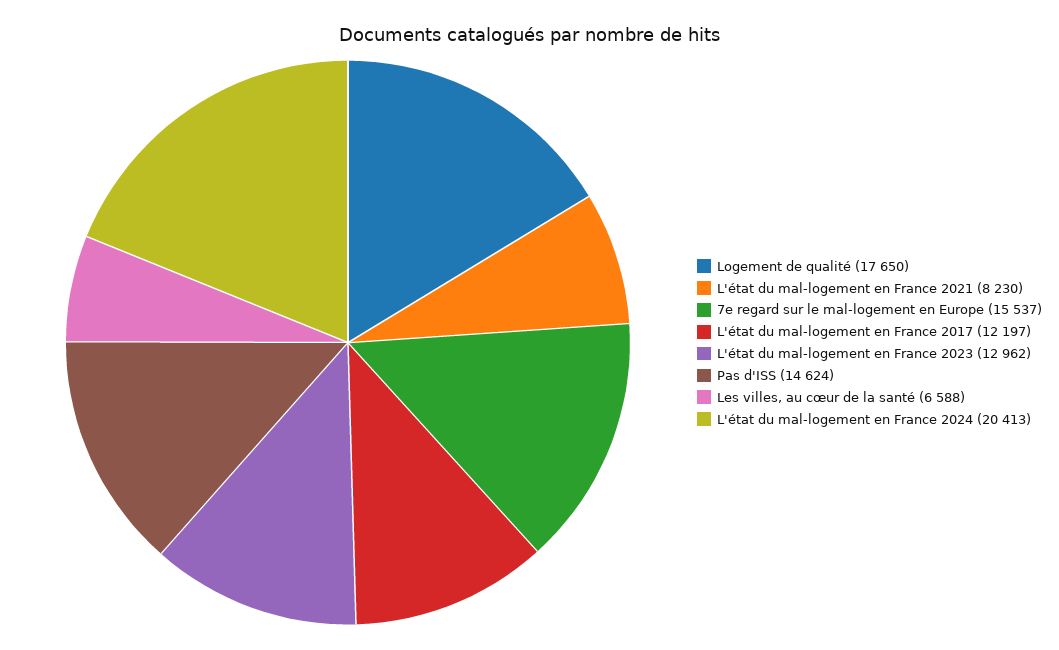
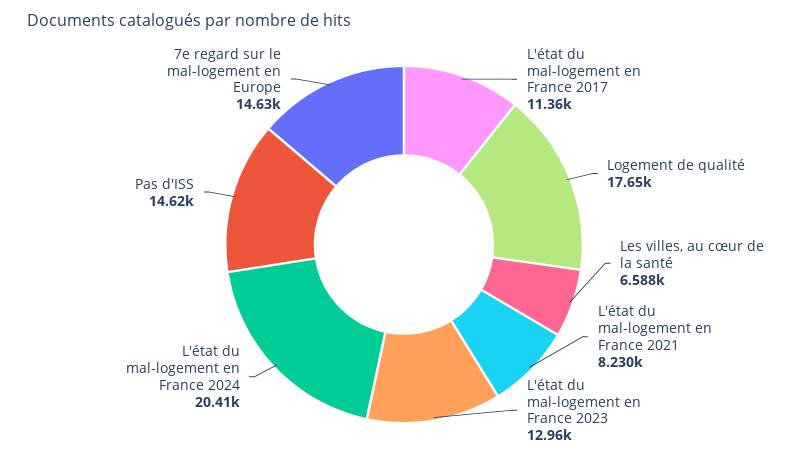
  {
    "Logement de qualité": 17650,
    "L'état du mal-logement en France 2021": 8230,
-   "7e regard sur le mal-logement en Europe": 15537,
+   "7e regard sur le mal-logement en Europe": 14630,
-   "L'état du mal-logement en France 2017": 12197,
+   "L'état du mal-logement en France 2017": 11360,
    "L'état du mal-logement en France 2023": 12962,
    "Pas d'ISS": 14624,
    "Les villes, au cœur de la santé": 6588,
    "L'état du mal-logement en France 2024": 20413
  }

